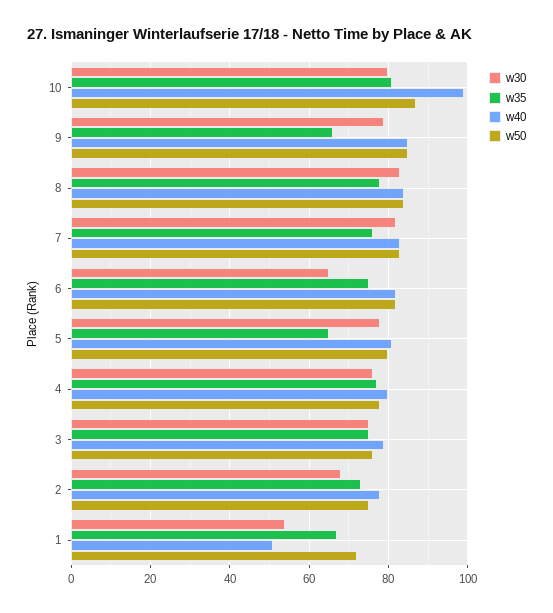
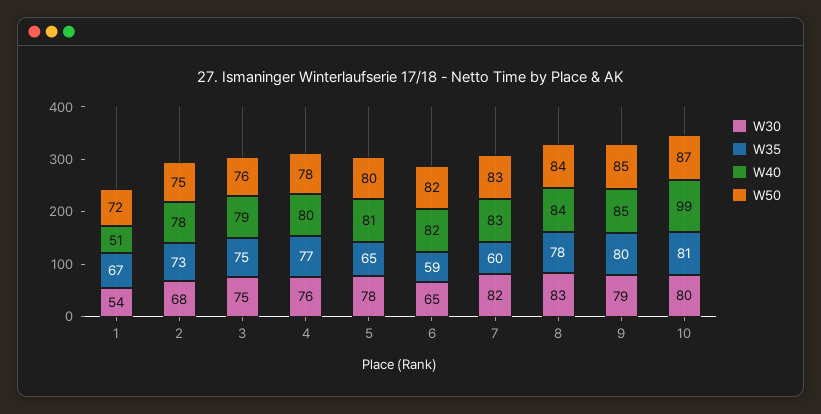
  {
    "w30": {
      "10": 80,
      "9": 79,
      "8": 83,
      "7": 82,
      "6": 65,
      "5": 78,
      "4": 76,
      "3": 75,
      "2": 68,
      "1": 54
    },
    "w35": {
      "10": 81,
-     "9": 65,
+     "9": 80,
      "8": 78,
-     "7": 75,
+     "7": 60,
-     "6": 75,
+     "6": 59,
      "5": 65,
      "4": 77,
      "3": 75,
      "2": 73,
      "1": 67
    },
    "w40": {
      "10": 99,
      "9": 85,
      "8": 84,
      "7": 83,
      "6": 82,
      "5": 81,
      "4": 80,
      "3": 79,
      "2": 78,
      "1": 51
    },
    "w50": {
      "10": 87,
      "9": 85,
      "8": 84,
      "7": 83,
      "6": 82,
      "5": 80,
      "4": 78,
      "3": 76,
      "2": 75,
      "1": 72
    }
  }

